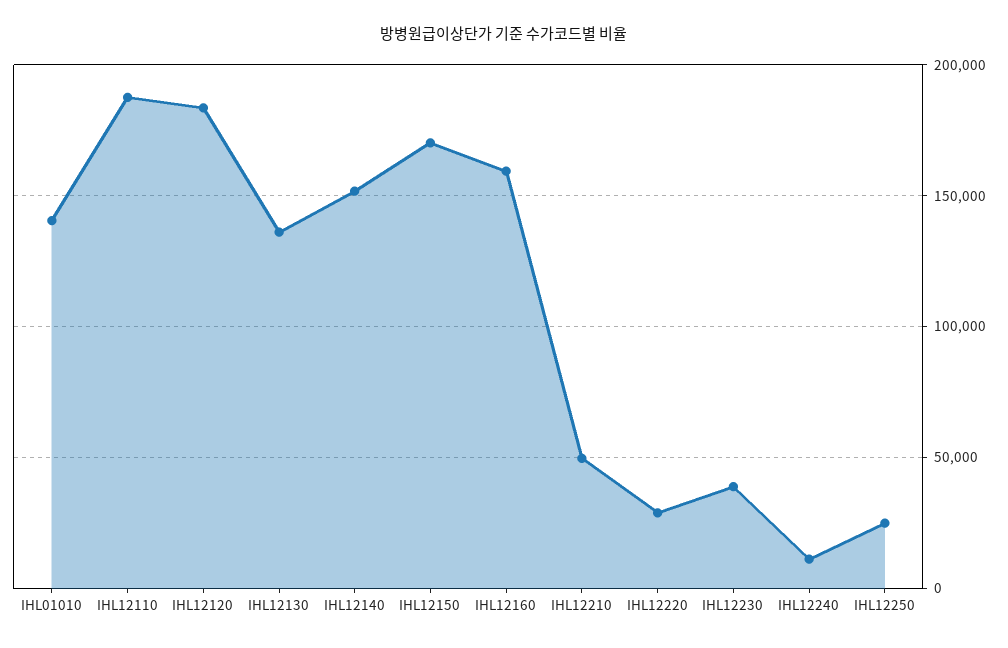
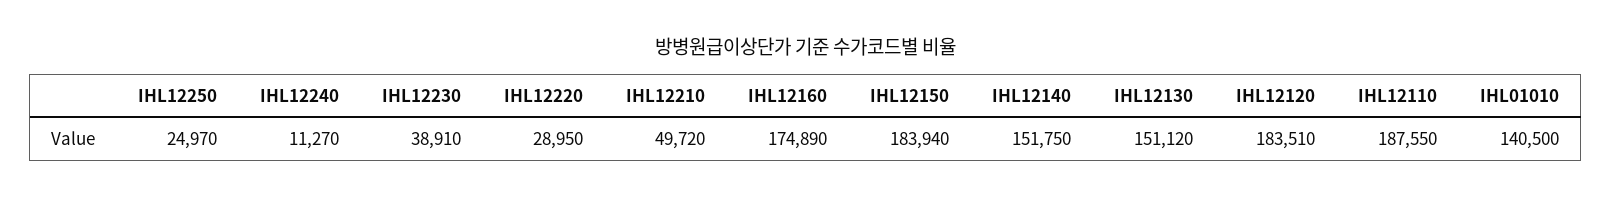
  {
    "IHL01010": 140500,
    "IHL12110": 187550,
    "IHL12120": 183510,
-   "IHL12130": 135000,
+   "IHL12130": 151120,
    "IHL12140": 151750,
-   "IHL12150": 170000,
+   "IHL12150": 183940,
-   "IHL12160": 160000,
+   "IHL12160": 174890,
    "IHL12210": 49720,
    "IHL12220": 28950,
    "IHL12230": 38910,
    "IHL12240": 11270,
    "IHL12250": 24970
  }

